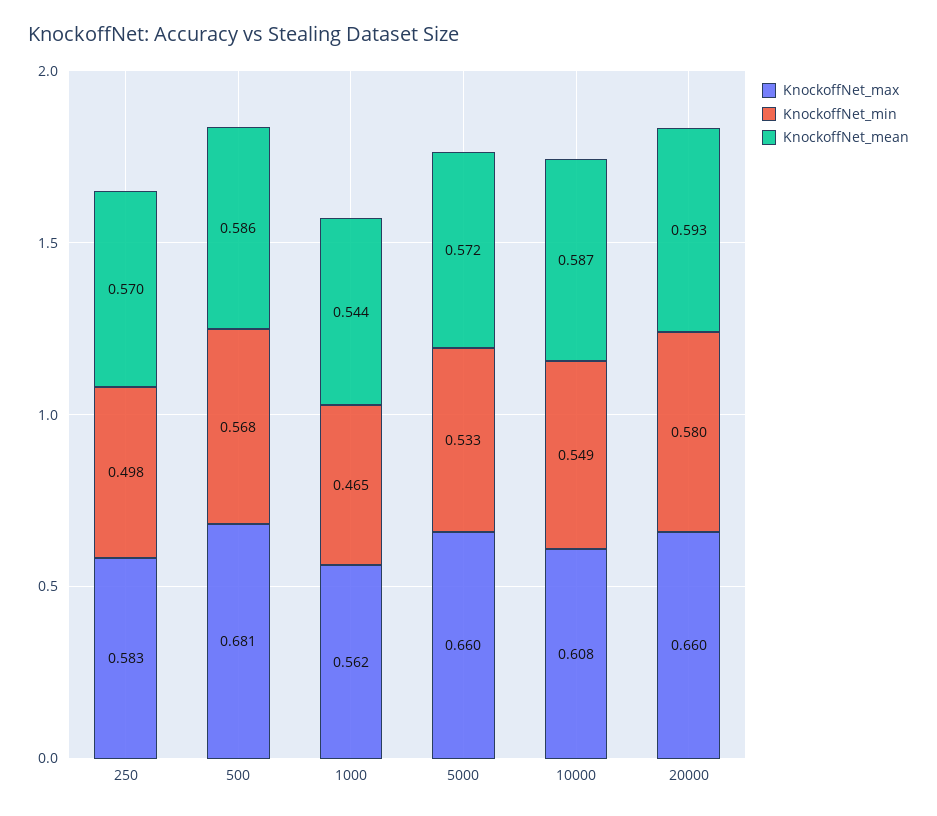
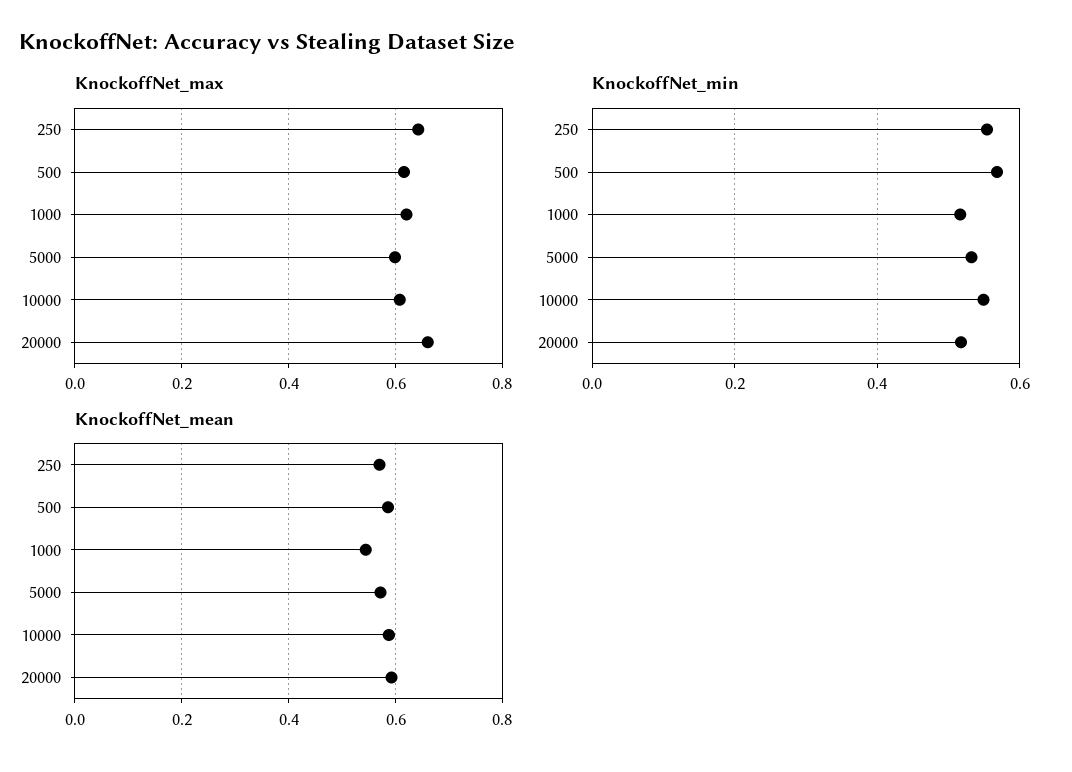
  {
    "KnockoffNet_max": {
-     "250": 0.583,
+     "250": 0.64,
-     "500": 0.681,
+     "500": 0.62,
-     "1000": 0.562,
+     "1000": 0.62,
-     "5000": 0.66,
+     "5000": 0.6,
      "10000": 0.608,
      "20000": 0.66
    },
    "KnockoffNet_min": {
-     "250": 0.498,
+     "250": 0.56,
      "500": 0.568,
-     "1000": 0.465,
+     "1000": 0.52,
      "5000": 0.533,
      "10000": 0.549,
-     "20000": 0.58
+     "20000": 0.52
    },
    "KnockoffNet_mean": {
      "250": 0.57,
      "500": 0.586,
      "1000": 0.544,
      "5000": 0.572,
      "10000": 0.587,
      "20000": 0.593
    }
  }

